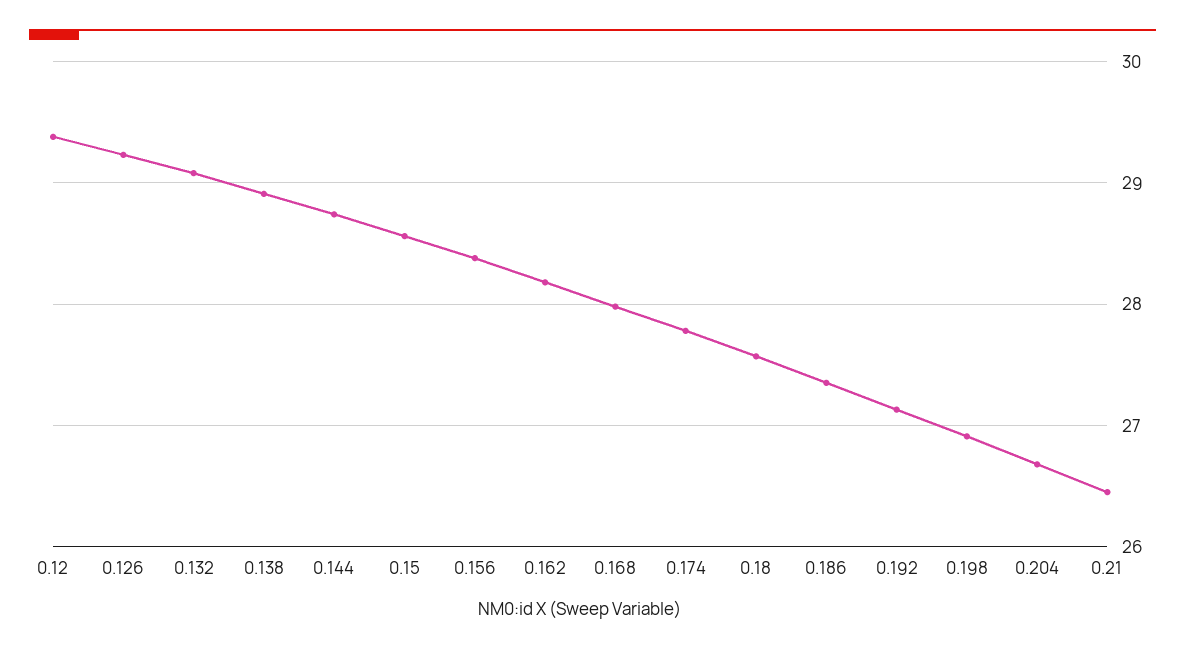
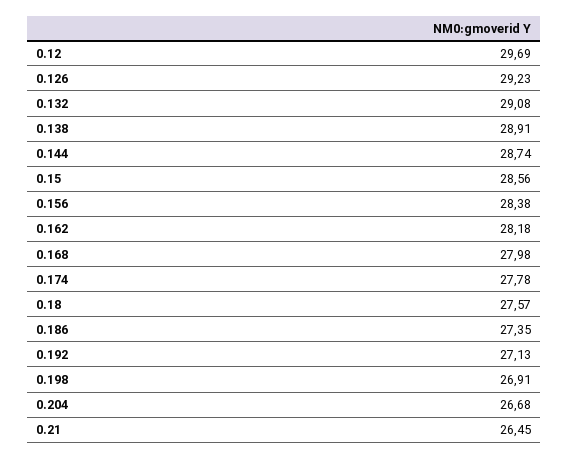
  {
-   "0.12": 29.4,
+   "0.12": 29.69,
    "0.126": 29.23,
    "0.132": 29.08,
    "0.138": 28.91,
    "0.144": 28.74,
    "0.15": 28.56,
    "0.156": 28.38,
    "0.162": 28.18,
    "0.168": 27.98,
    "0.174": 27.78,
    "0.18": 27.57,
    "0.186": 27.35,
    "0.192": 27.13,
    "0.198": 26.91,
    "0.204": 26.68,
    "0.21": 26.45
  }

